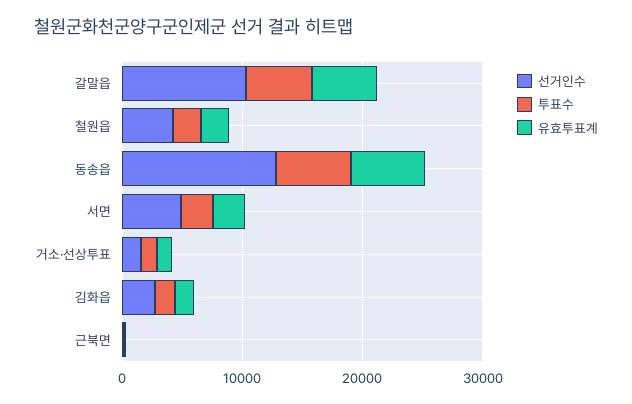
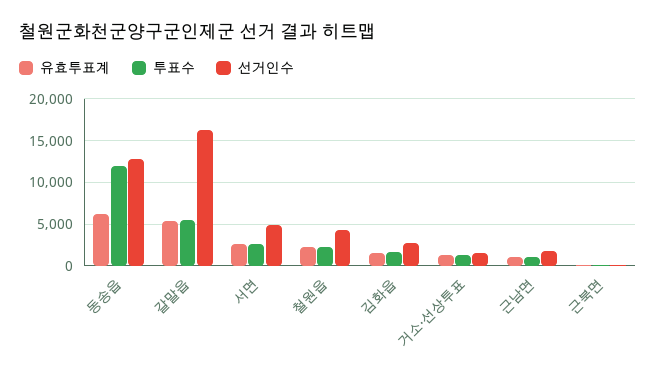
  {
    "선거인수": {
-     "갈말읍": 10000,
+     "갈말읍": 16000,
      "철원읍": 4000,
      "동송읍": 13000,
      "서면": 5000,
      "거소·선상투표": 2000,
      "김화읍": 3000,
-     "근북면": 0
+     "근북면": 0,
+     "근남면": 2000
    },
    "투표수": {
      "갈말읍": 6000,
      "철원읍": 2000,
-     "동송읍": 6000,
+     "동송읍": 12000,
      "서면": 3000,
      "거소·선상투표": 1000,
      "김화읍": 2000,
-     "근북면": 0
+     "근북면": 0,
+     "근남면": 1000
    },
    "유효투표계": {
      "갈말읍": 5000,
      "철원읍": 2000,
      "동송읍": 6000,
      "서면": 3000,
      "거소·선상투표": 1000,
      "김화읍": 2000,
-     "근북면": 0
+     "근북면": 0,
+     "근남면": 1000
    }
  }

